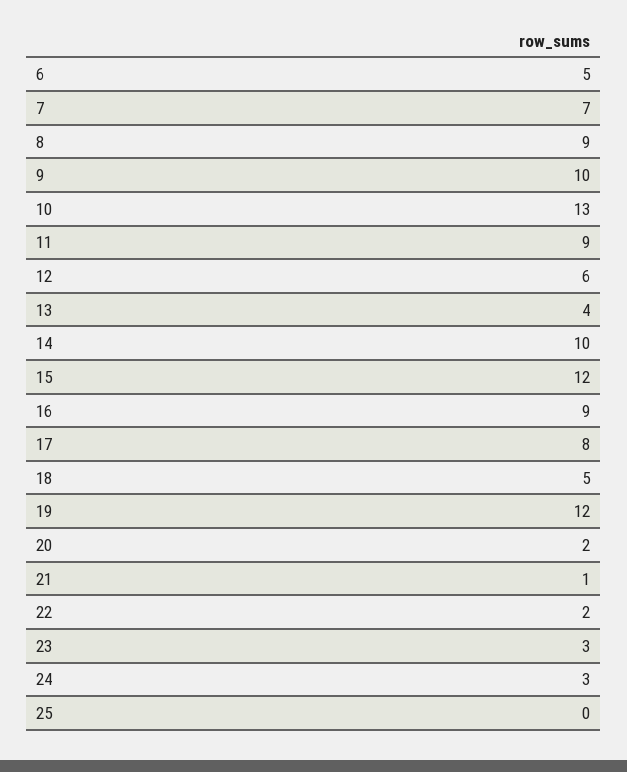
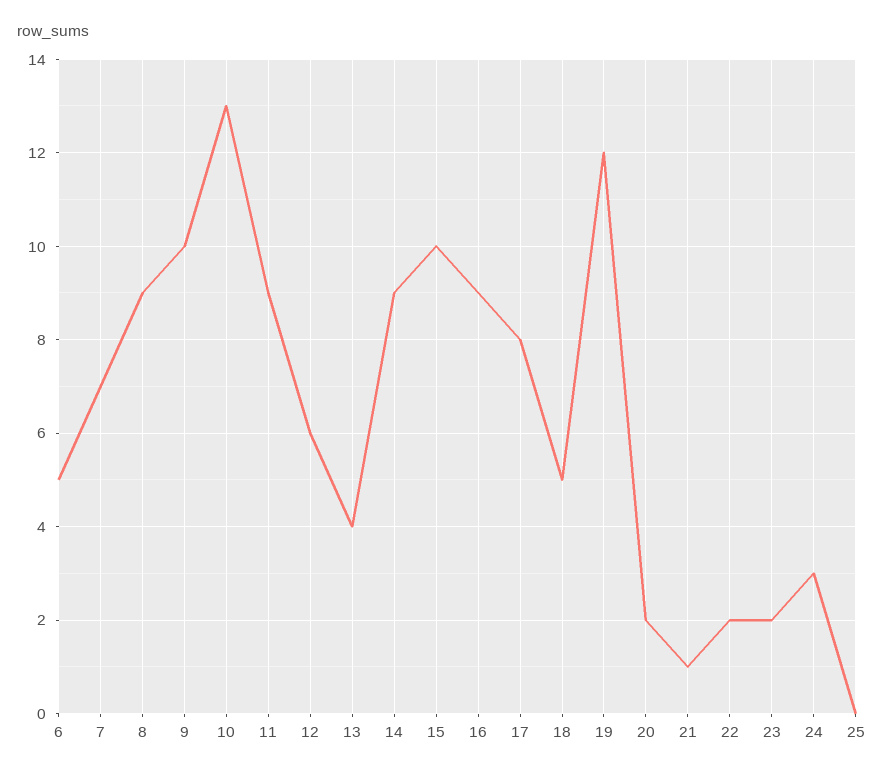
  {
    "6": 5,
    "7": 7,
    "8": 9,
    "9": 10,
    "10": 13,
    "11": 9,
    "12": 6,
    "13": 4,
-   "14": 10,
+   "14": 9,
-   "15": 12,
+   "15": 10,
    "16": 9,
    "17": 8,
    "18": 5,
    "19": 12,
    "20": 2,
    "21": 1,
    "22": 2,
-   "23": 3,
+   "23": 2,
    "24": 3,
    "25": 0
  }

